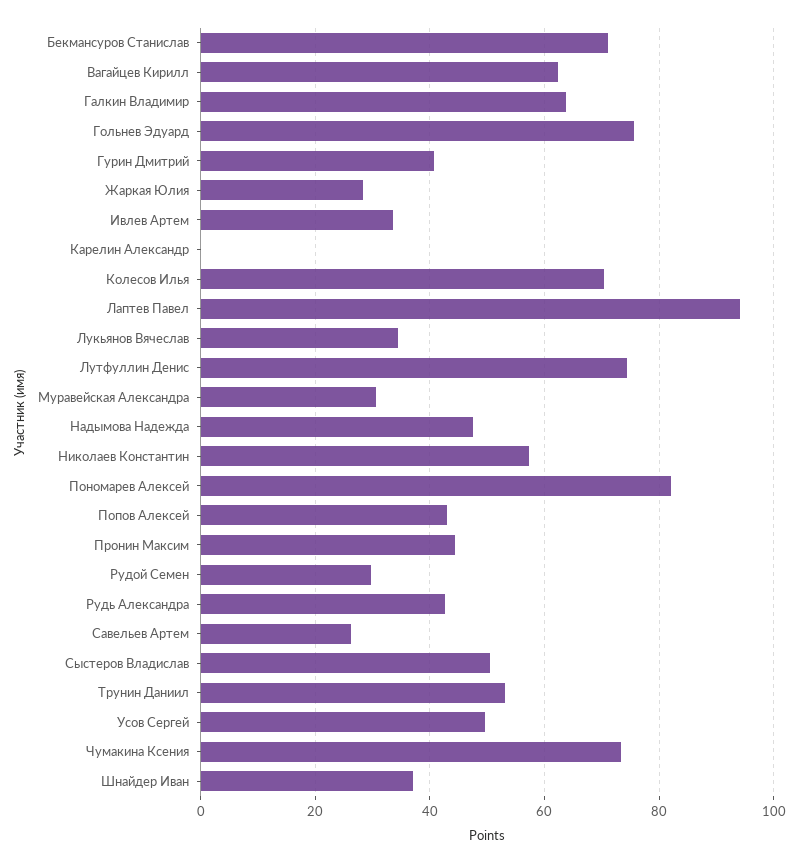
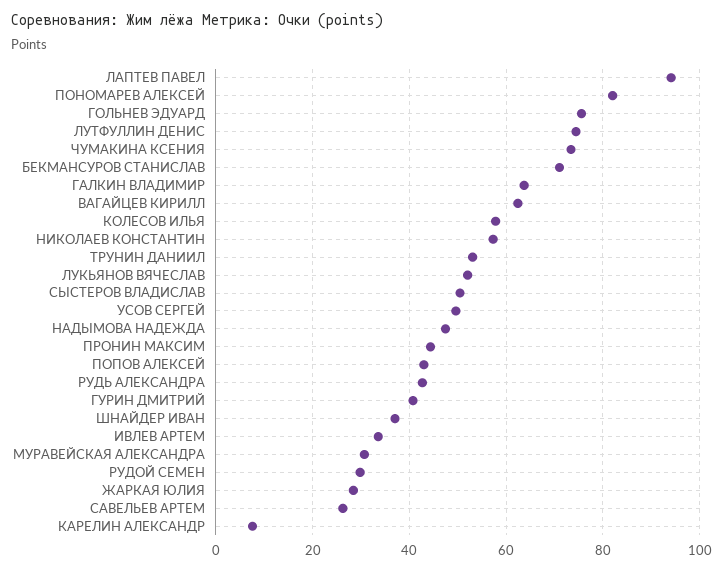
  {
    "Бекмансуров Станислав": 72,
    "Вагайцев Кирилл": 62,
    "Галкин Владимир": 64,
    "Гольнев Эдуард": 76,
    "Гурин Дмитрий": 40,
    "Жаркая Юлия": 28,
    "Ивлев Артем": 34,
-   "Карелин Александр": 0,
+   "Карелин Александр": 8,
-   "Колесов Илья": 70,
+   "Колесов Илья": 58,
    "Лаптев Павел": 94,
-   "Лукьянов Вячеслав": 34,
+   "Лукьянов Вячеслав": 52,
    "Лутфуллин Денис": 74,
    "Муравейская Александра": 30,
    "Надымова Надежда": 48,
    "Николаев Константин": 58,
    "Пономарев Алексей": 82,
    "Попов Алексей": 42,
    "Пронин Максим": 44,
    "Рудой Семен": 30,
    "Рудь Александра": 42,
    "Савельев Артем": 26,
    "Сыстеров Владислав": 50,
    "Трунин Даниил": 54,
    "Усов Сергей": 50,
    "Чумакина Ксения": 74,
    "Шнайдер Иван": 38
  }

